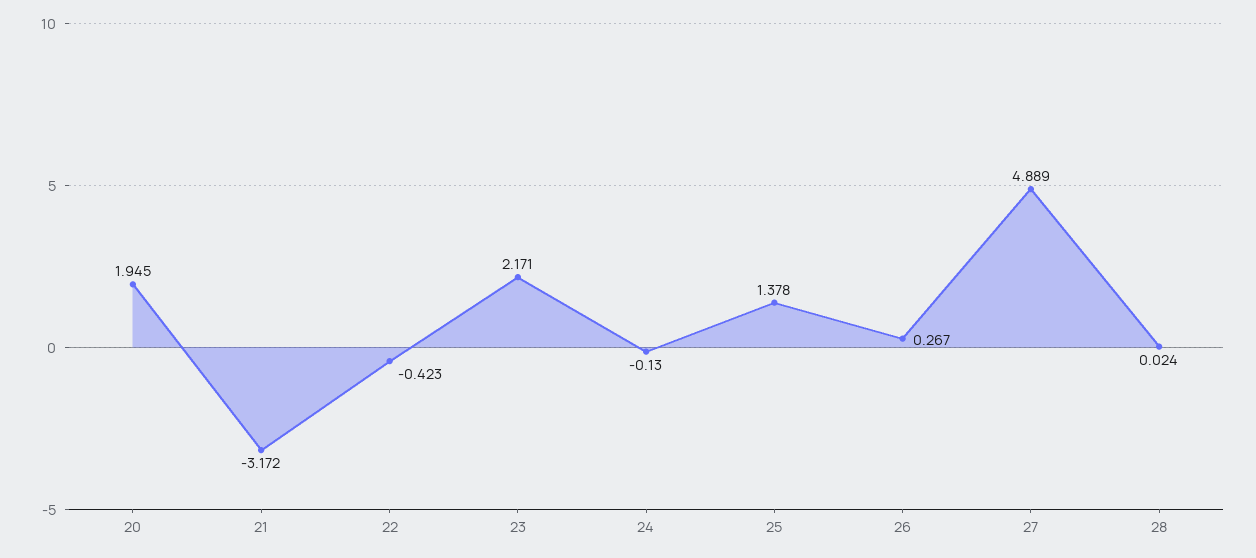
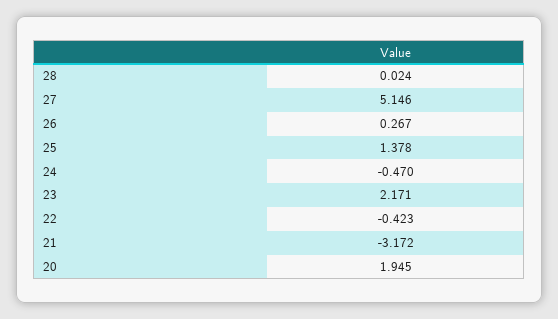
  {
    "20": 1.945,
    "21": -3.172,
    "22": -0.423,
    "23": 2.171,
-   "24": -0.13,
+   "24": -0.47,
    "25": 1.378,
    "26": 0.267,
-   "27": 4.889,
+   "27": 5.146,
    "28": 0.024
  }

